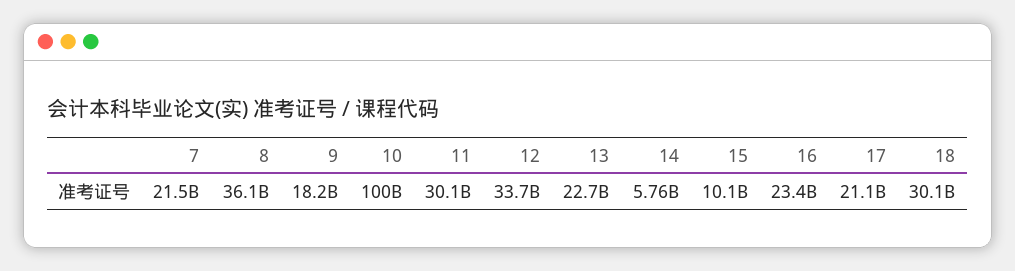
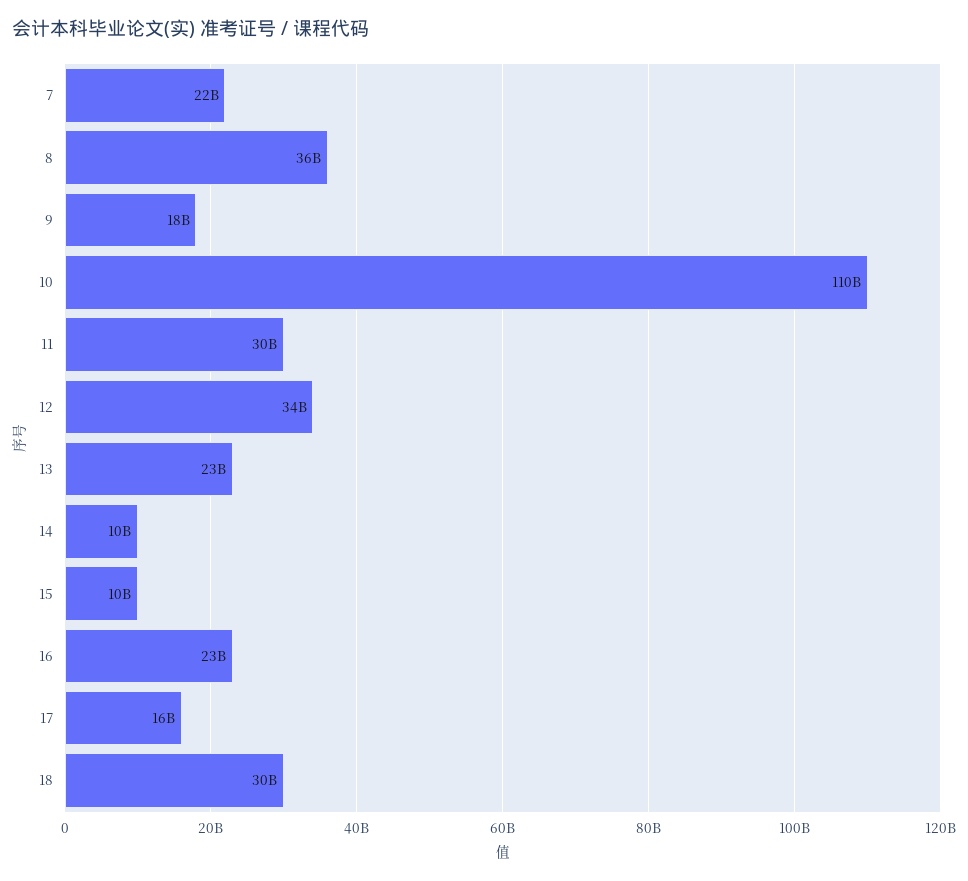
  {
    "7": 21500000000,
    "8": 36100000000,
    "9": 18200000000,
-   "10": 100000000000,
+   "10": 110000000000,
    "11": 30100000000,
    "12": 33700000000,
    "13": 22700000000,
-   "14": 5760000000,
+   "14": 10000000000,
    "15": 10100000000,
    "16": 23400000000,
-   "17": 21100000000,
+   "17": 16000000000,
    "18": 30100000000
  }

